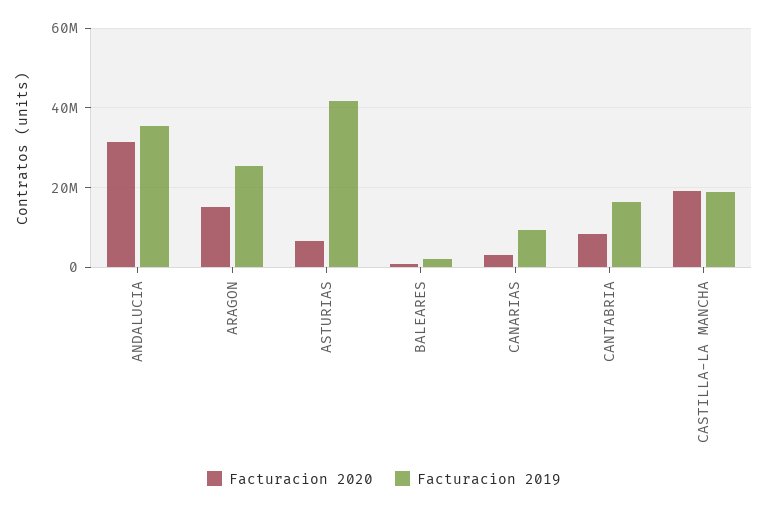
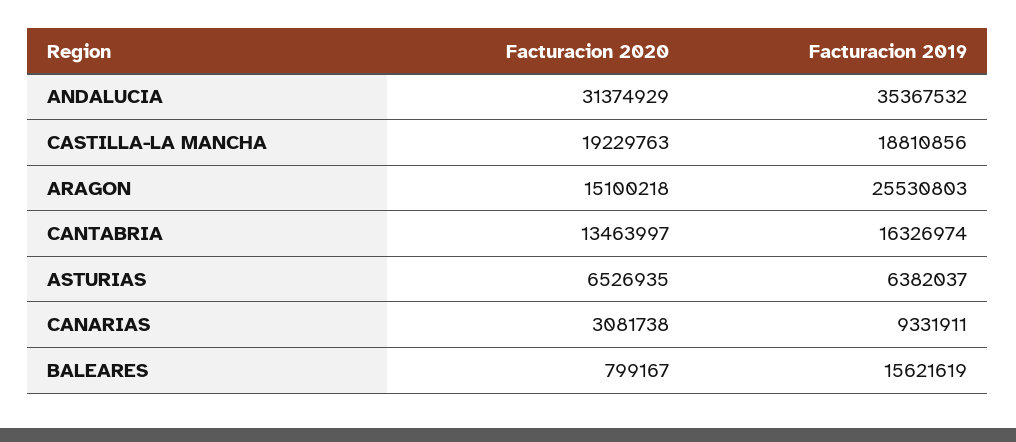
  {
    "Facturacion 2020": {
      "ANDALUCIA": 31374929,
      "ARAGON": 15100218,
      "ASTURIAS": 6526935,
      "BALEARES": 799167,
      "CANARIAS": 3081738,
-     "CANTABRIA": 8000000,
+     "CANTABRIA": 13463997,
      "CASTILLA-LA MANCHA": 19229763
    },
    "Facturacion 2019": {
      "ANDALUCIA": 35367532,
      "ARAGON": 25530803,
-     "ASTURIAS": 42000000,
+     "ASTURIAS": 6382037,
-     "BALEARES": 2000000,
+     "BALEARES": 15621619,
      "CANARIAS": 9331911,
      "CANTABRIA": 16326974,
      "CASTILLA-LA MANCHA": 18810856
    }
  }

